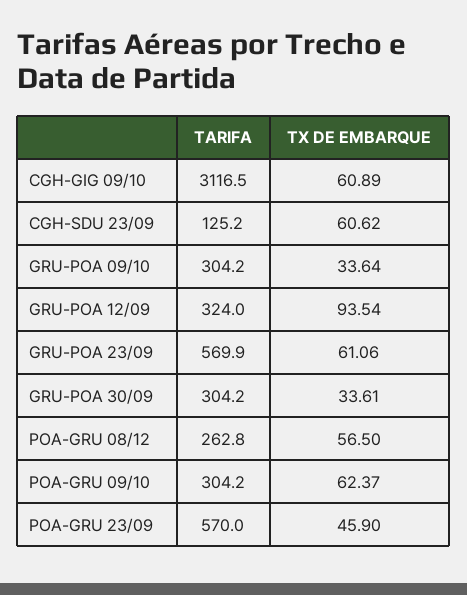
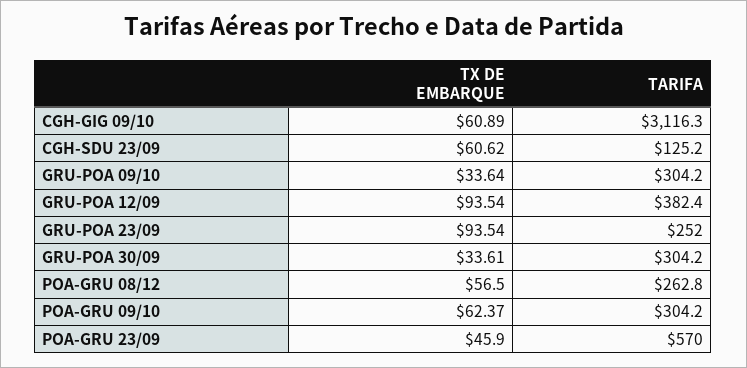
  {
    "TARIFA": {
-     "CGH-GIG 09/10": 3116.5,
+     "CGH-GIG 09/10": 3116.3,
      "CGH-SDU 23/09": 125.2,
      "GRU-POA 09/10": 304.2,
-     "GRU-POA 12/09": 324,
+     "GRU-POA 12/09": 382.4,
-     "GRU-POA 23/09": 569.9,
+     "GRU-POA 23/09": 252,
      "GRU-POA 30/09": 304.2,
      "POA-GRU 08/12": 262.8,
      "POA-GRU 09/10": 304.2,
      "POA-GRU 23/09": 570
    },
    "TX DE EMBARQUE": {
      "CGH-GIG 09/10": 60.89,
      "CGH-SDU 23/09": 60.62,
      "GRU-POA 09/10": 33.64,
      "GRU-POA 12/09": 93.54,
-     "GRU-POA 23/09": 61.06,
+     "GRU-POA 23/09": 93.54,
      "GRU-POA 30/09": 33.61,
      "POA-GRU 08/12": 56.5,
      "POA-GRU 09/10": 62.37,
      "POA-GRU 23/09": 45.9
    }
  }

